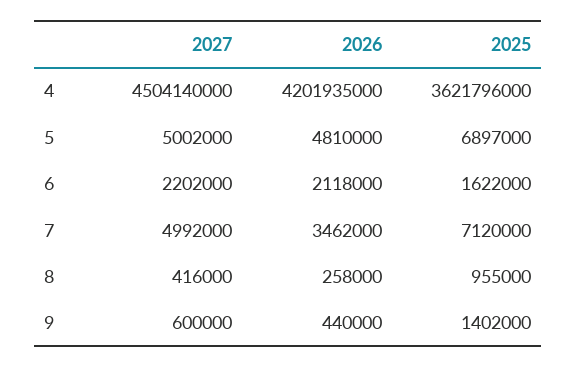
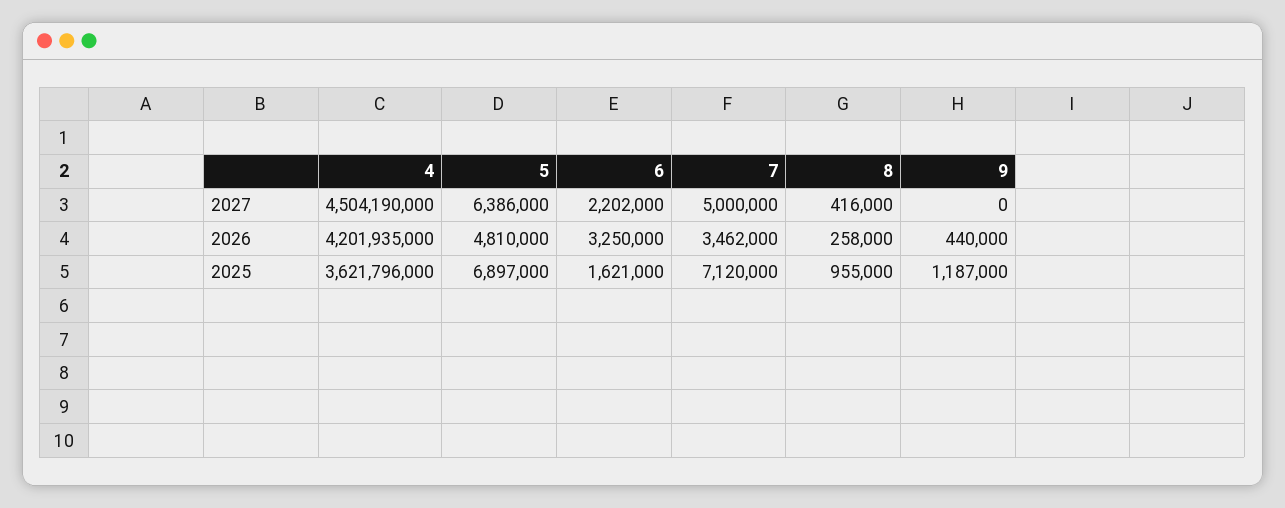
  {
    "2027": {
-     "4": 4504140000,
+     "4": 4504190000,
-     "5": 5002000,
+     "5": 6386000,
      "6": 2202000,
-     "7": 4992000,
+     "7": 5000000,
      "8": 416000,
-     "9": 600000
+     "9": 0
    },
    "2026": {
      "4": 4201935000,
      "5": 4810000,
-     "6": 2118000,
+     "6": 3250000,
      "7": 3462000,
      "8": 258000,
      "9": 440000
    },
    "2025": {
      "4": 3621796000,
      "5": 6897000,
-     "6": 1622000,
+     "6": 1621000,
      "7": 7120000,
      "8": 955000,
-     "9": 1402000
+     "9": 1187000
    }
  }

